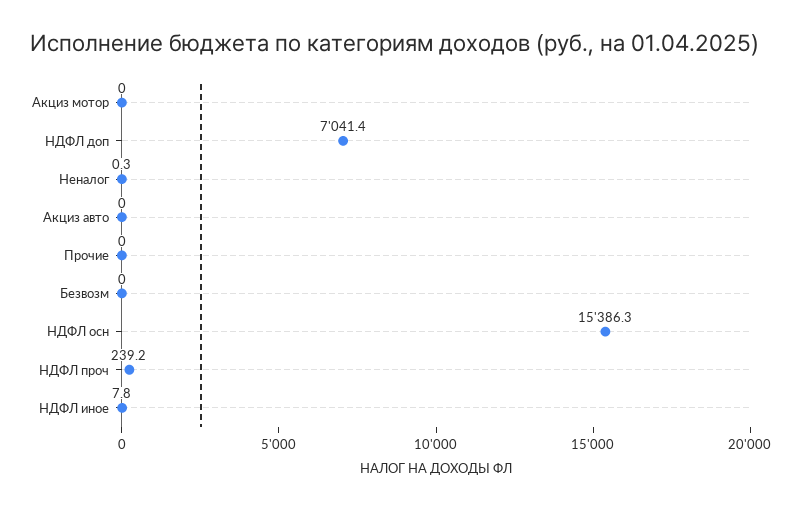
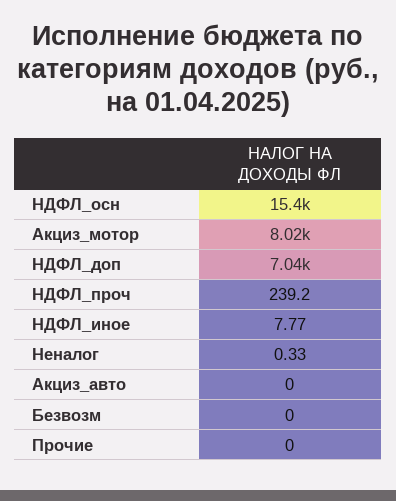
  {
-   "Акциз мотор": 0,
+   "Акциз мотор": 8020,
    "НДФЛ доп": 7041.4,
    "Неналог": 0.33,
    "Акциз авто": 0,
    "Прочие": 0,
    "Безвозм": 0,
    "НДФЛ осн": 15386.3,
    "НДФЛ проч": 239.2,
    "НДФЛ иное": 7.77
  }

